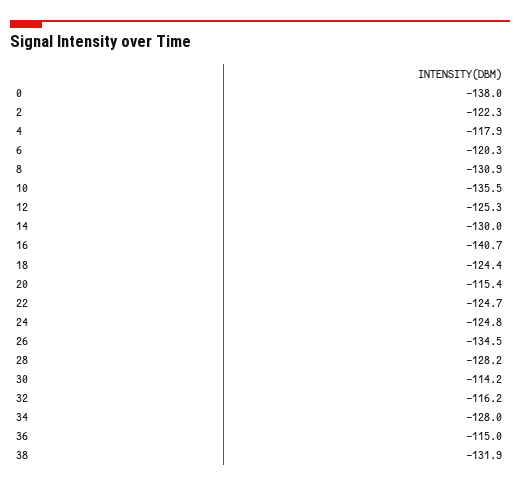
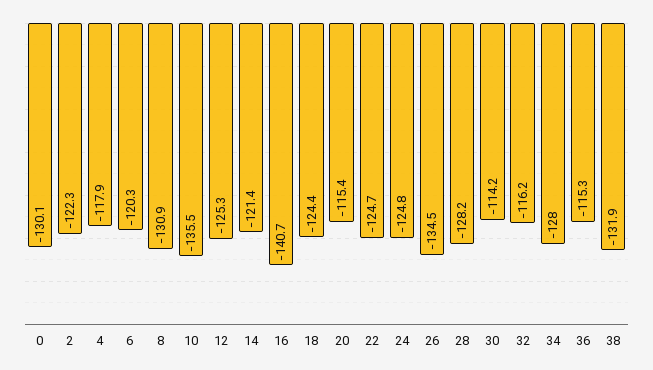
  {
-   "0": -138,
+   "0": -130.1,
    "2": -122.3,
    "4": -117.9,
    "6": -120.3,
    "8": -130.9,
    "10": -135.5,
    "12": -125.3,
-   "14": -130,
+   "14": -121.4,
    "16": -140.7,
    "18": -124.4,
    "20": -115.4,
    "22": -124.7,
    "24": -124.8,
    "26": -134.5,
    "28": -128.2,
    "30": -114.2,
    "32": -116.2,
    "34": -128,
-   "36": -115,
+   "36": -115.3,
    "38": -131.9
  }

